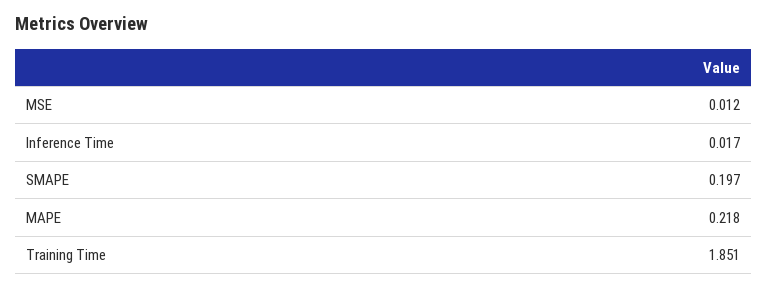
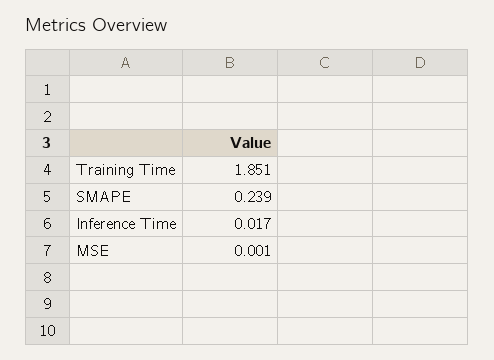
  {
-   "MSE": 0.012,
+   "MSE": 0.001,
    "Inference Time": 0.017,
-   "SMAPE": 0.197,
+   "SMAPE": 0.239,
-   "MAPE": 0.218,
    "Training Time": 1.851
  }

